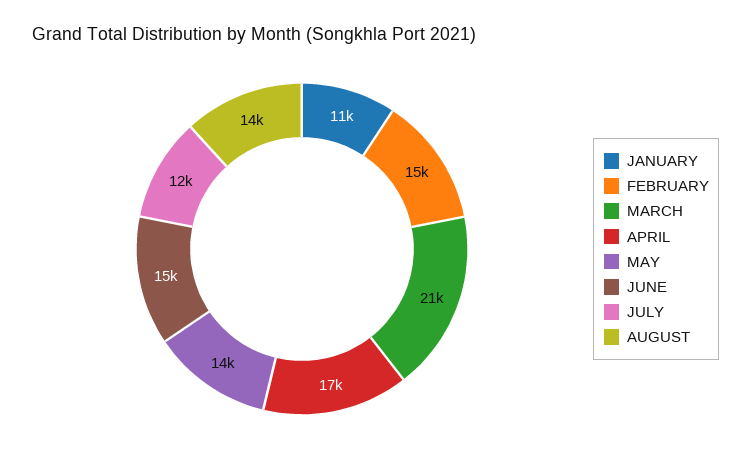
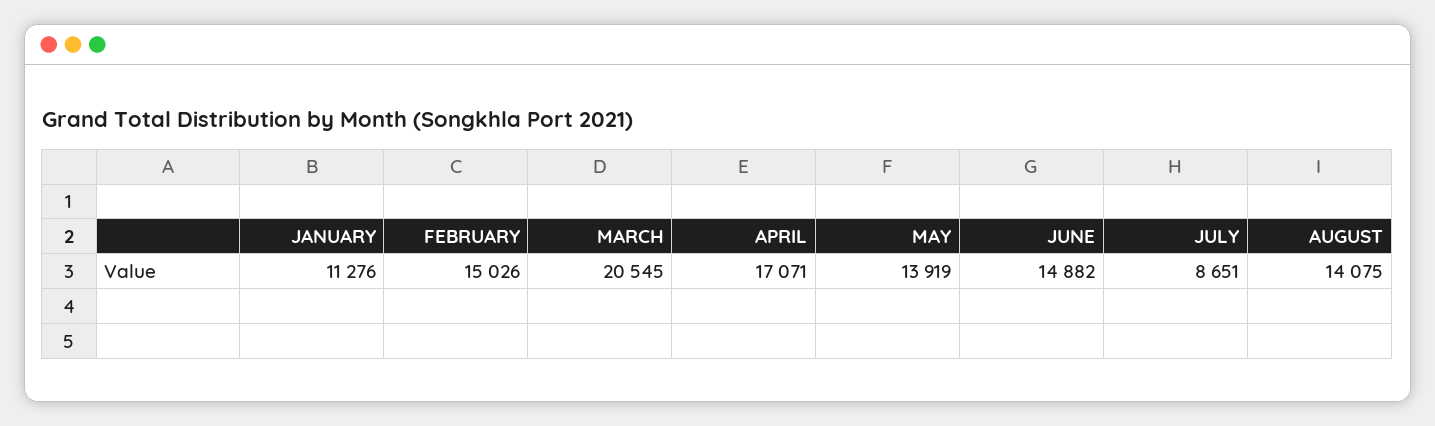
  {
    "JANUARY": 11276,
    "FEBRUARY": 15026,
    "MARCH": 20545,
    "APRIL": 17071,
    "MAY": 13919,
    "JUNE": 14882,
-   "JULY": 12000,
+   "JULY": 8651,
    "AUGUST": 14075
  }

